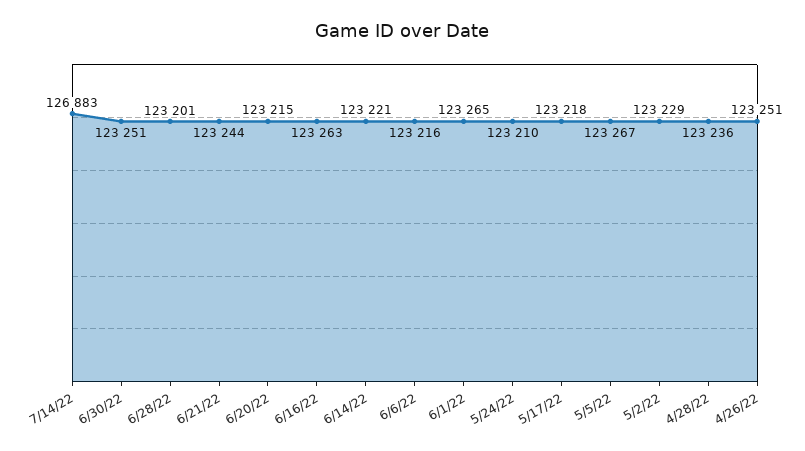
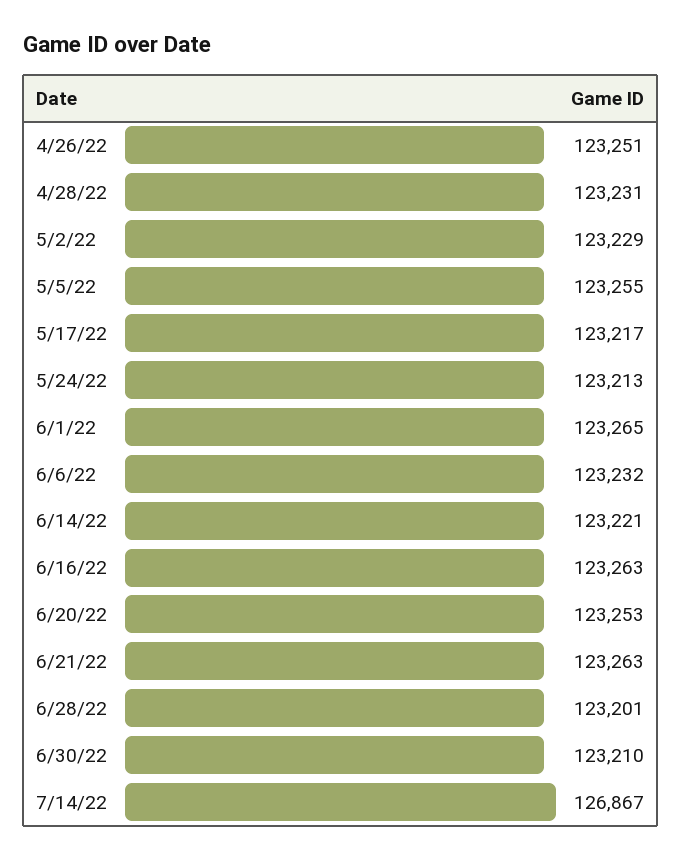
  {
-   "7/14/22": 126883,
+   "7/14/22": 126867,
-   "6/30/22": 123251,
+   "6/30/22": 123210,
    "6/28/22": 123201,
-   "6/21/22": 123244,
+   "6/21/22": 123263,
-   "6/20/22": 123215,
+   "6/20/22": 123253,
    "6/16/22": 123263,
    "6/14/22": 123221,
-   "6/6/22": 123216,
+   "6/6/22": 123232,
    "6/1/22": 123265,
-   "5/24/22": 123210,
+   "5/24/22": 123213,
-   "5/17/22": 123218,
+   "5/17/22": 123217,
-   "5/5/22": 123267,
+   "5/5/22": 123255,
    "5/2/22": 123229,
-   "4/28/22": 123236,
+   "4/28/22": 123231,
    "4/26/22": 123251
  }

